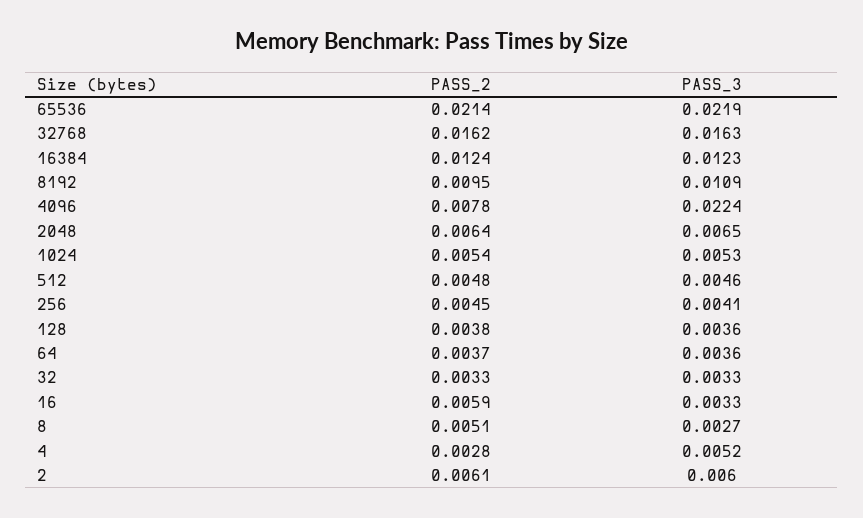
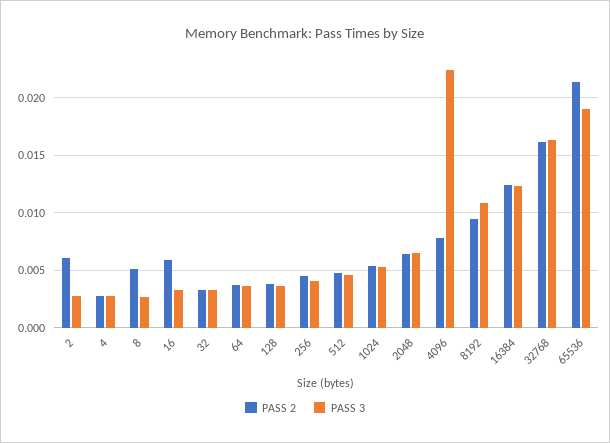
  {
    "PASS_2": {
      "65536": 0.0214,
      "32768": 0.0162,
      "16384": 0.0124,
      "8192": 0.0095,
      "4096": 0.0078,
      "2048": 0.0064,
      "1024": 0.0054,
      "512": 0.0048,
      "256": 0.0045,
      "128": 0.0038,
      "64": 0.0037,
      "32": 0.0033,
      "16": 0.0059,
      "8": 0.0051,
      "4": 0.0028,
      "2": 0.0061
    },
    "PASS_3": {
-     "65536": 0.0219,
+     "65536": 0.019,
      "32768": 0.0163,
      "16384": 0.0123,
      "8192": 0.0109,
      "4096": 0.0224,
      "2048": 0.0065,
      "1024": 0.0053,
      "512": 0.0046,
      "256": 0.0041,
      "128": 0.0036,
      "64": 0.0036,
      "32": 0.0033,
      "16": 0.0033,
      "8": 0.0027,
-     "4": 0.0052,
+     "4": 0.003,
-     "2": 0.006
+     "2": 0.003
    }
  }

